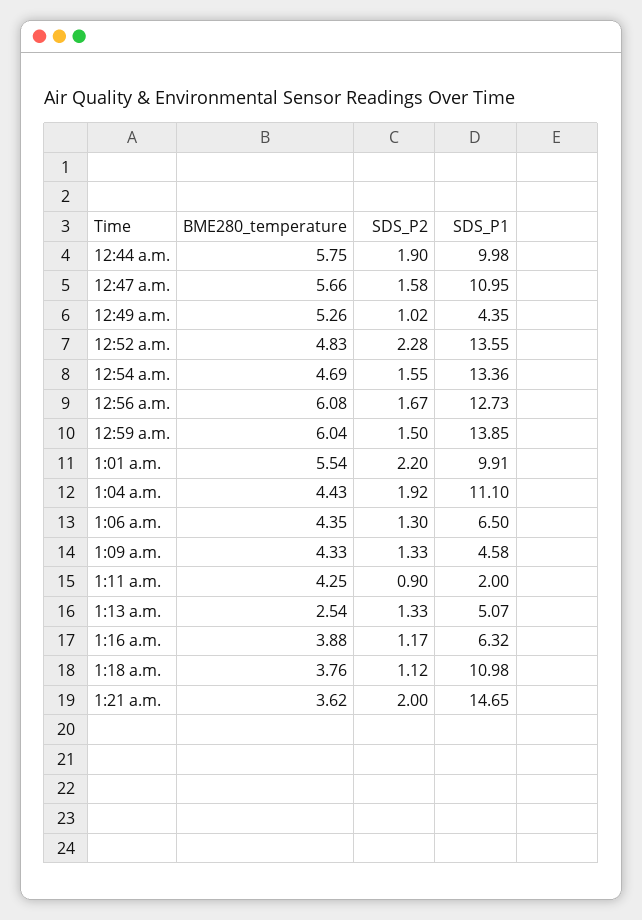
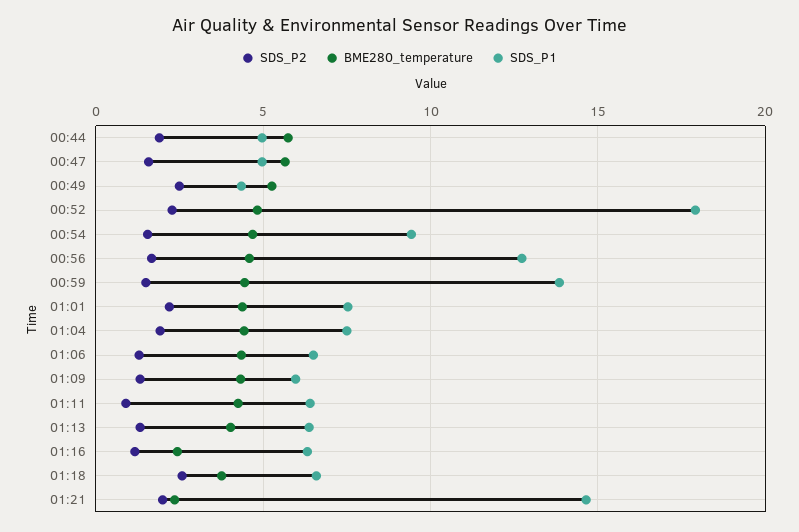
  {
    "BME280_temperature": {
      "12:44 a.m.": 5.75,
      "12:47 a.m.": 5.66,
      "12:49 a.m.": 5.26,
      "12:52 a.m.": 4.83,
      "12:54 a.m.": 4.69,
-     "12:56 a.m.": 6.08,
+     "12:56 a.m.": 4.5,
-     "12:59 a.m.": 6.04,
+     "12:59 a.m.": 4.5,
-     "1:01 a.m.": 5.54,
+     "1:01 a.m.": 4.5,
      "1:04 a.m.": 4.43,
      "1:06 a.m.": 4.35,
      "1:09 a.m.": 4.33,
      "1:11 a.m.": 4.25,
-     "1:13 a.m.": 2.54,
+     "1:13 a.m.": 4,
-     "1:16 a.m.": 3.88,
+     "1:16 a.m.": 2.5,
      "1:18 a.m.": 3.76,
-     "1:21 a.m.": 3.62
+     "1:21 a.m.": 2.5
    },
    "SDS_P2": {
      "12:44 a.m.": 1.9,
      "12:47 a.m.": 1.58,
-     "12:49 a.m.": 1.02,
+     "12:49 a.m.": 2.5,
      "12:52 a.m.": 2.28,
      "12:54 a.m.": 1.55,
      "12:56 a.m.": 1.67,
      "12:59 a.m.": 1.5,
      "1:01 a.m.": 2.2,
      "1:04 a.m.": 1.92,
      "1:06 a.m.": 1.3,
      "1:09 a.m.": 1.33,
      "1:11 a.m.": 0.9,
      "1:13 a.m.": 1.33,
      "1:16 a.m.": 1.17,
-     "1:18 a.m.": 1.12,
+     "1:18 a.m.": 2.5,
      "1:21 a.m.": 2
    },
    "SDS_P1": {
-     "12:44 a.m.": 9.98,
+     "12:44 a.m.": 5,
-     "12:47 a.m.": 10.95,
+     "12:47 a.m.": 5,
      "12:49 a.m.": 4.35,
-     "12:52 a.m.": 13.55,
+     "12:52 a.m.": 18,
-     "12:54 a.m.": 13.36,
+     "12:54 a.m.": 9.5,
      "12:56 a.m.": 12.73,
      "12:59 a.m.": 13.85,
-     "1:01 a.m.": 9.91,
+     "1:01 a.m.": 7.5,
-     "1:04 a.m.": 11.1,
+     "1:04 a.m.": 7.5,
      "1:06 a.m.": 6.5,
-     "1:09 a.m.": 4.58,
+     "1:09 a.m.": 6,
-     "1:11 a.m.": 2,
+     "1:11 a.m.": 6.5,
-     "1:13 a.m.": 5.07,
+     "1:13 a.m.": 6.5,
      "1:16 a.m.": 6.32,
-     "1:18 a.m.": 10.98,
+     "1:18 a.m.": 6.5,
      "1:21 a.m.": 14.65
    }
  }

